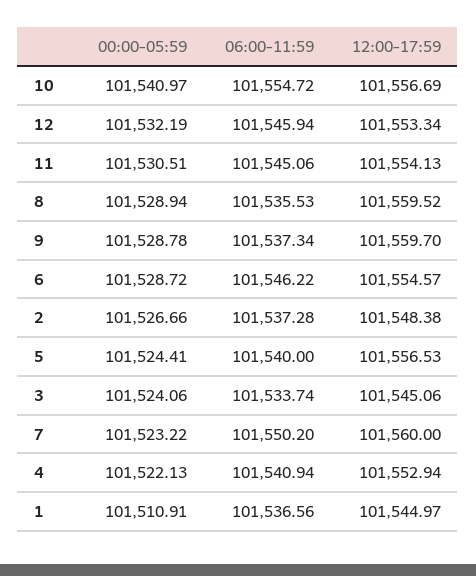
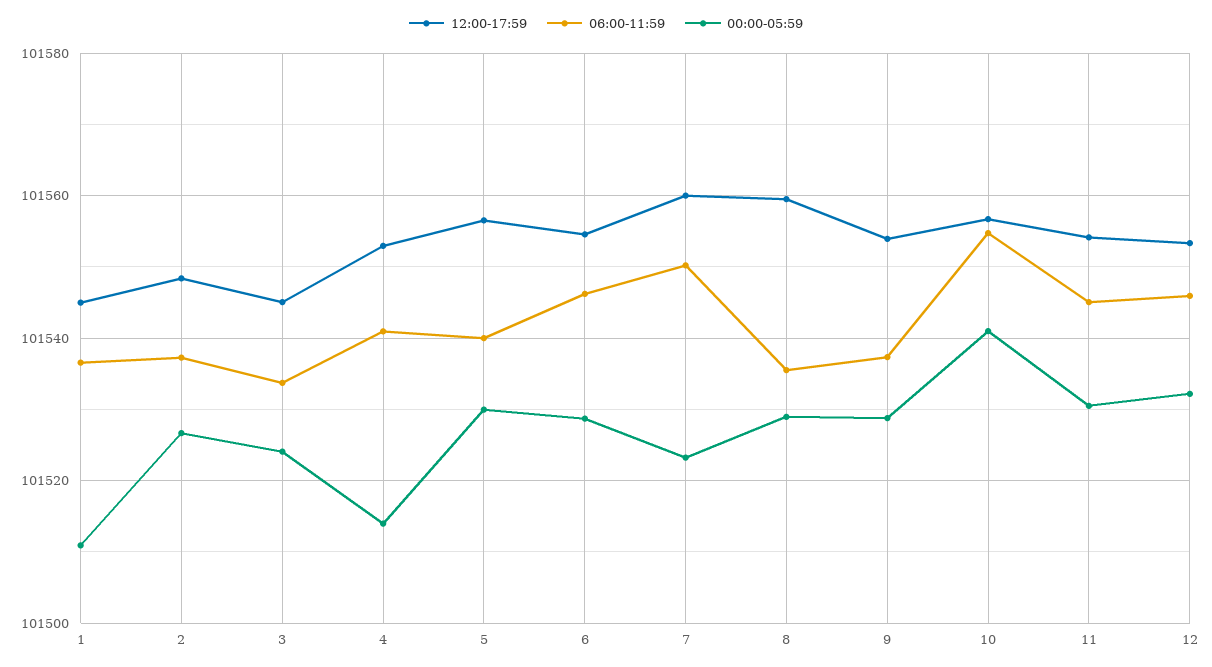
  {
    "00:00-05:59": {
      "10": 101540.97,
      "12": 101532.19,
      "11": 101530.51,
      "8": 101528.94,
      "9": 101528.78,
      "6": 101528.72,
      "2": 101526.66,
-     "5": 101524.41,
+     "5": 101530,
      "3": 101524.06,
      "7": 101523.22,
-     "4": 101522.13,
+     "4": 101514,
      "1": 101510.91
    },
    "06:00-11:59": {
      "10": 101554.72,
      "12": 101545.94,
      "11": 101545.06,
      "8": 101535.53,
      "9": 101537.34,
      "6": 101546.22,
      "2": 101537.28,
      "5": 101540,
      "3": 101533.74,
      "7": 101550.2,
      "4": 101540.94,
      "1": 101536.56
    },
    "12:00-17:59": {
      "10": 101556.69,
      "12": 101553.34,
      "11": 101554.13,
      "8": 101559.52,
-     "9": 101559.7,
+     "9": 101554,
      "6": 101554.57,
      "2": 101548.38,
      "5": 101556.53,
      "3": 101545.06,
      "7": 101560,
      "4": 101552.94,
      "1": 101544.97
    }
  }

